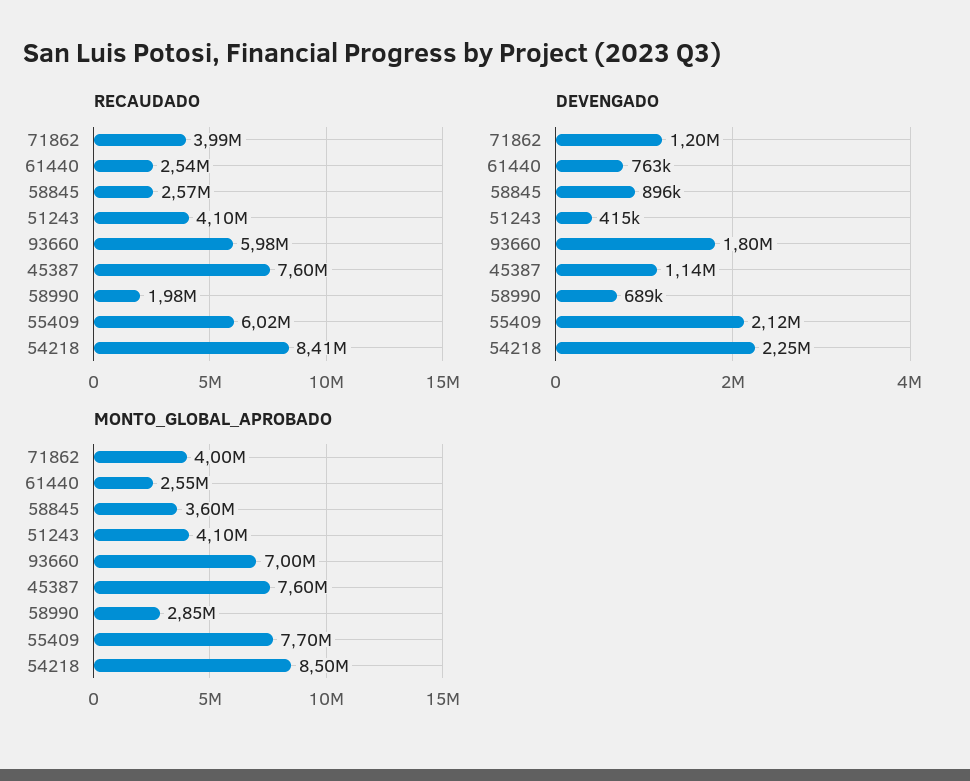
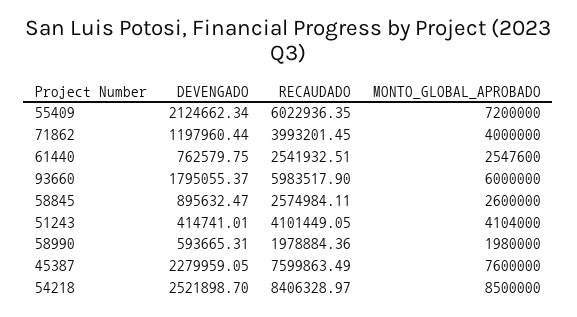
  {
    "RECAUDADO": {
      "71862": 3993201.45,
      "61440": 2541932.51,
      "58845": 2574984.11,
      "51243": 4101449.05,
      "93660": 5983517.9,
      "45387": 7599863.49,
      "58990": 1978884.36,
      "55409": 6022936.35,
      "54218": 8406328.97
    },
    "DEVENGADO": {
      "71862": 1197960.44,
      "61440": 762579.75,
      "58845": 895632.47,
      "51243": 414741.01,
      "93660": 1795055.37,
-     "45387": 1140000,
+     "45387": 2279959.05,
-     "58990": 689000,
+     "58990": 593665.31,
      "55409": 2124662.34,
-     "54218": 2250000
+     "54218": 2521898.7
    },
    "MONTO_GLOBAL_APROBADO": {
      "71862": 4000000,
      "61440": 2547600,
-     "58845": 3600000,
+     "58845": 2600000,
      "51243": 4104000,
-     "93660": 7000000,
+     "93660": 6000000,
      "45387": 7600000,
-     "58990": 2850000,
+     "58990": 1980000,
-     "55409": 7700000,
+     "55409": 7200000,
      "54218": 8500000
    }
  }

